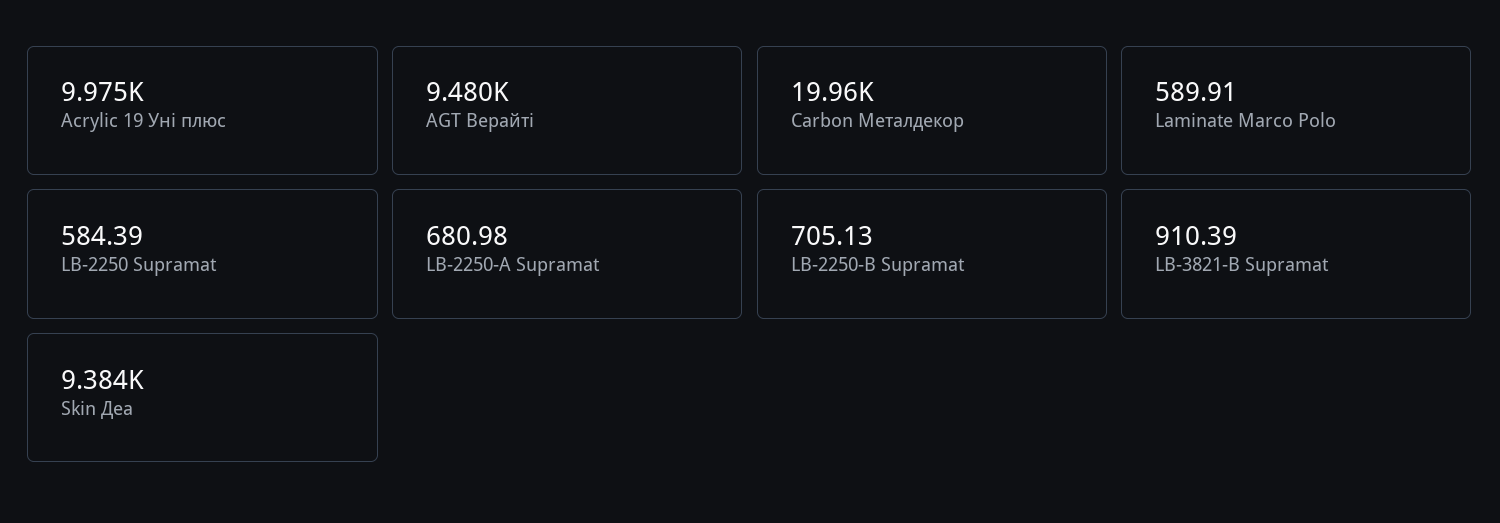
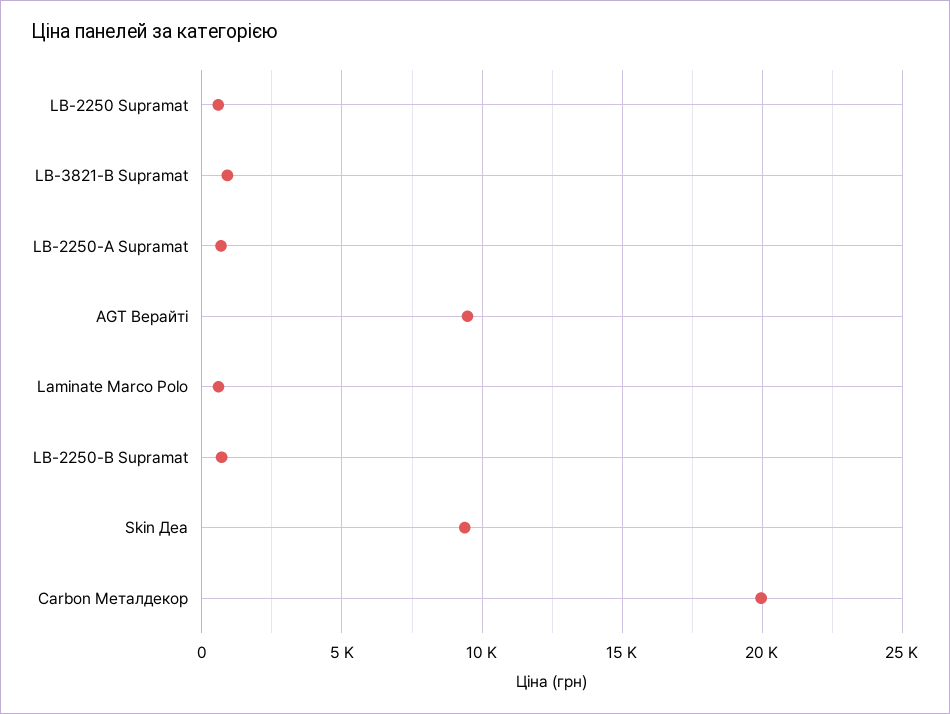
  {
-   "Acrylic 19 Уні плюс": 9975,
    "AGT Верайті": 9480,
    "Carbon Металдекор": 19960,
    "Laminate Marco Polo": 589.91,
    "LB-2250 Supramat": 584.39,
    "LB-2250-А Supramat": 680.98,
    "LB-2250-В Supramat": 705.13,
    "LB-3821-В Supramat": 910.39,
    "Skin Деа": 9384
  }

